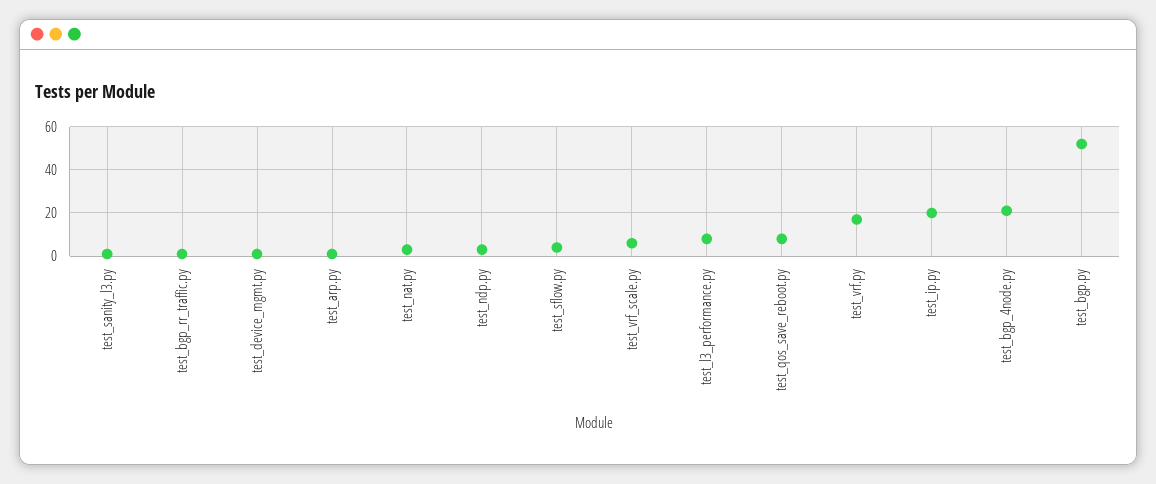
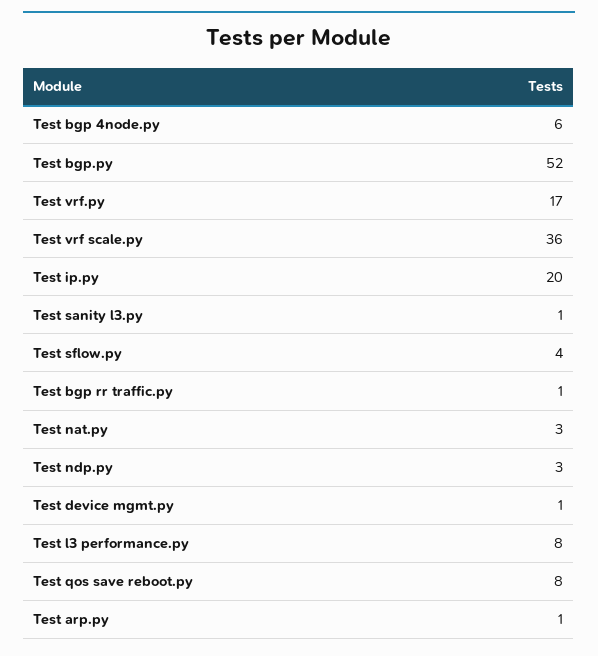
  {
    "test_sanity_l3.py": 1,
    "test_bgp_rr_traffic.py": 1,
    "test_device_mgmt.py": 1,
    "test_arp.py": 1,
    "test_nat.py": 3,
    "test_ndp.py": 3,
    "test_sflow.py": 4,
-   "test_vrf_scale.py": 5,
+   "test_vrf_scale.py": 36,
    "test_l3_performance.py": 8,
    "test_qos_save_reboot.py": 8,
    "test_vrf.py": 17,
    "test_ip.py": 20,
-   "test_bgp_4node.py": 20,
+   "test_bgp_4node.py": 6,
    "test_bgp.py": 52
  }

